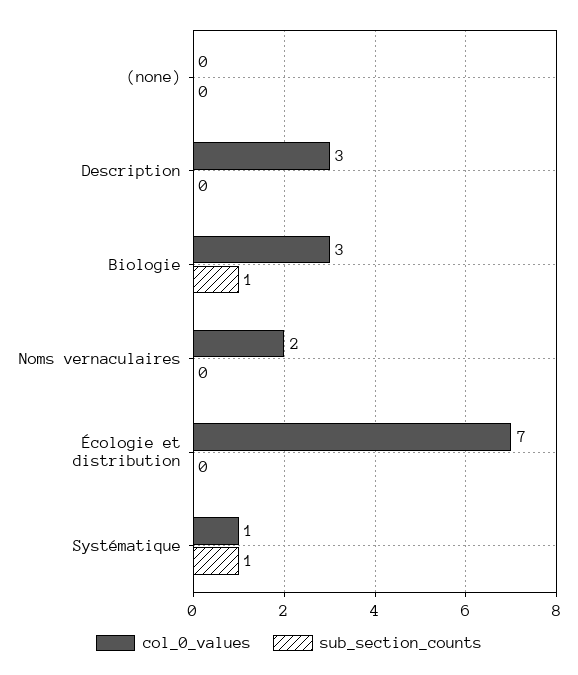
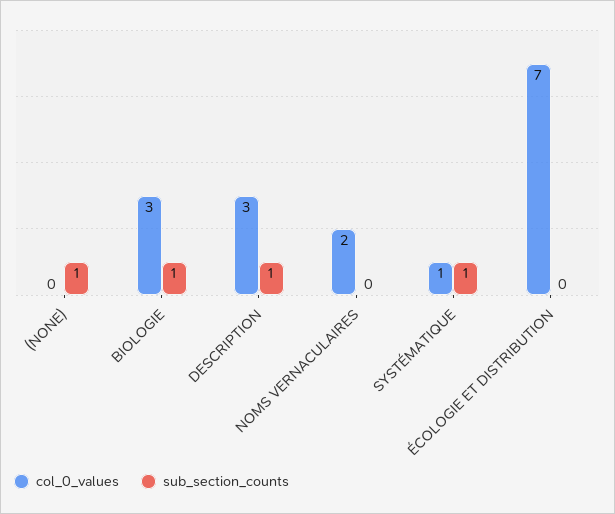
  {
    "col_0_values": {
      "(none)": 0,
      "Description": 3,
      "Biologie": 3,
      "Noms vernaculaires": 2,
      "Écologie et distribution": 7,
      "Systématique": 1
    },
    "sub_section_counts": {
-     "(none)": 0,
+     "(none)": 1,
-     "Description": 0,
+     "Description": 1,
      "Biologie": 1,
      "Noms vernaculaires": 0,
      "Écologie et distribution": 0,
      "Systématique": 1
    }
  }

